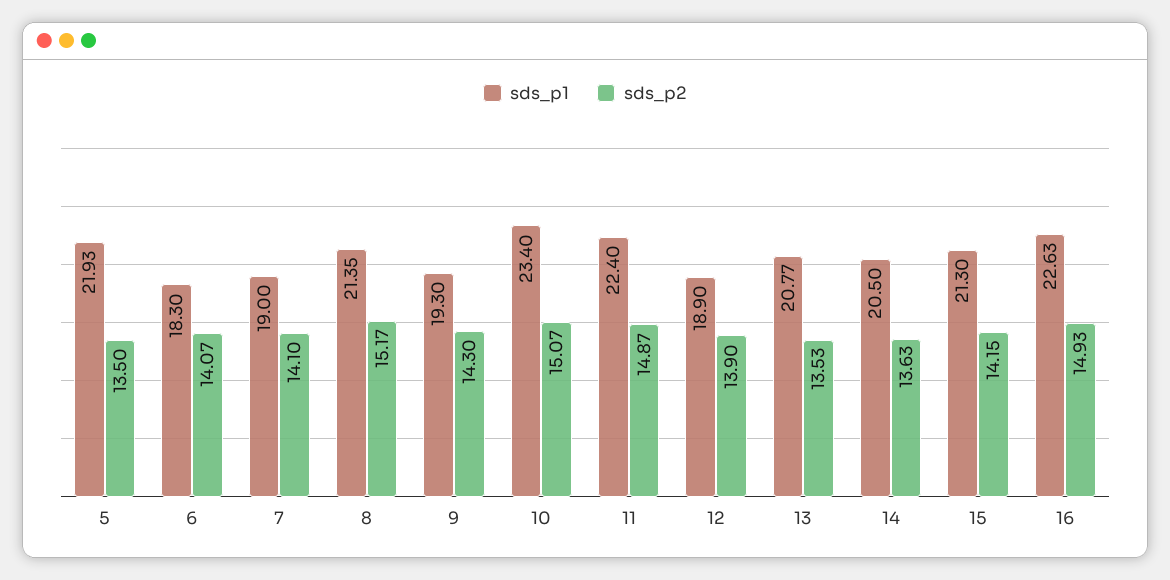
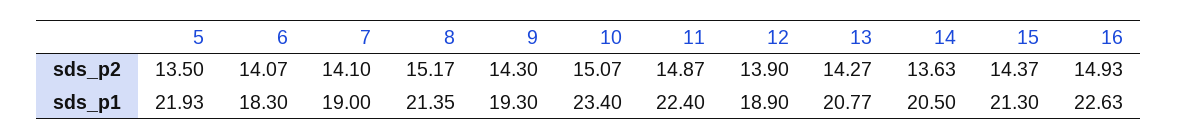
  {
    "sds_p1": {
      "5": 21.93,
      "6": 18.3,
      "7": 19,
      "8": 21.35,
      "9": 19.3,
      "10": 23.4,
      "11": 22.4,
      "12": 18.9,
      "13": 20.77,
      "14": 20.5,
      "15": 21.3,
      "16": 22.63
    },
    "sds_p2": {
      "5": 13.5,
      "6": 14.07,
      "7": 14.1,
      "8": 15.17,
      "9": 14.3,
      "10": 15.07,
      "11": 14.87,
      "12": 13.9,
-     "13": 13.53,
+     "13": 14.27,
      "14": 13.63,
-     "15": 14.15,
+     "15": 14.37,
      "16": 14.93
    }
  }

